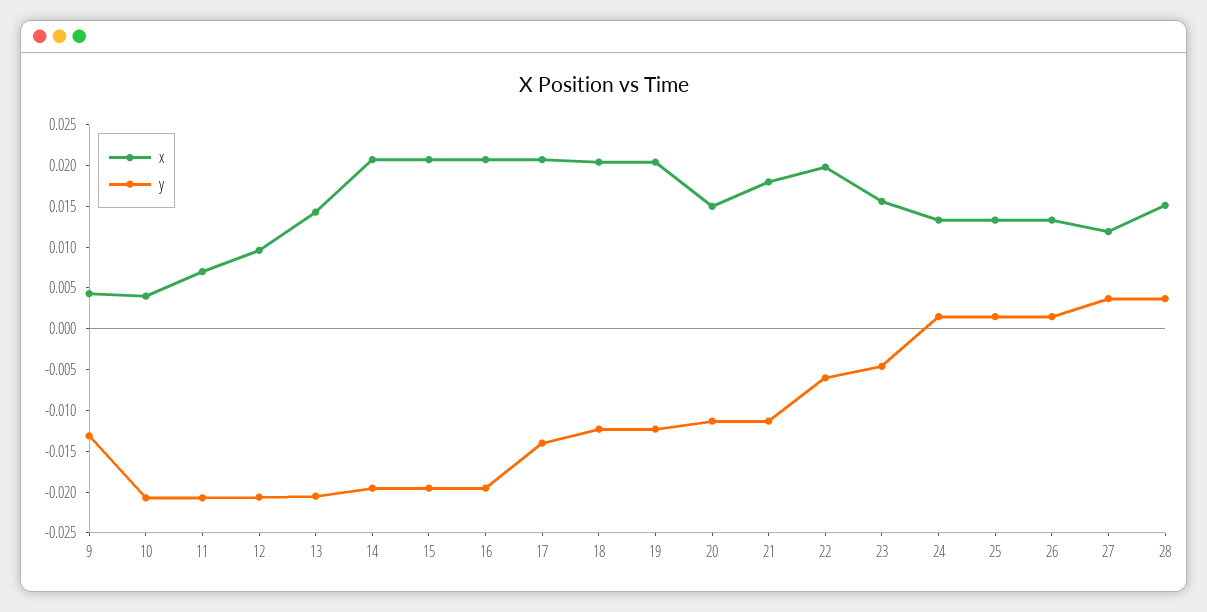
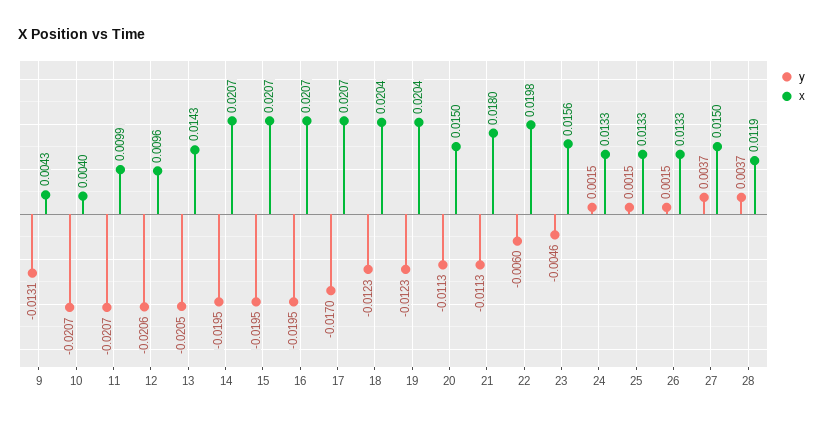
  {
    "x": {
      "9": 0.0043,
      "10": 0.004,
-     "11": 0.007,
+     "11": 0.0099,
      "12": 0.0096,
      "13": 0.0143,
      "14": 0.0207,
      "15": 0.0207,
      "16": 0.0207,
      "17": 0.0207,
      "18": 0.0204,
      "19": 0.0204,
      "20": 0.015,
      "21": 0.018,
      "22": 0.0198,
      "23": 0.0156,
      "24": 0.0133,
      "25": 0.0133,
      "26": 0.0133,
-     "27": 0.012,
+     "27": 0.015,
-     "28": 0.015
+     "28": 0.0119
    },
    "y": {
      "9": -0.0131,
      "10": -0.0207,
      "11": -0.0207,
      "12": -0.0206,
      "13": -0.0205,
      "14": -0.0195,
      "15": -0.0195,
      "16": -0.0195,
-     "17": -0.014,
+     "17": -0.017,
      "18": -0.0123,
      "19": -0.0123,
      "20": -0.0113,
      "21": -0.0113,
      "22": -0.006,
      "23": -0.0046,
      "24": 0.0015,
      "25": 0.0015,
      "26": 0.0015,
      "27": 0.0037,
      "28": 0.0037
    }
  }

